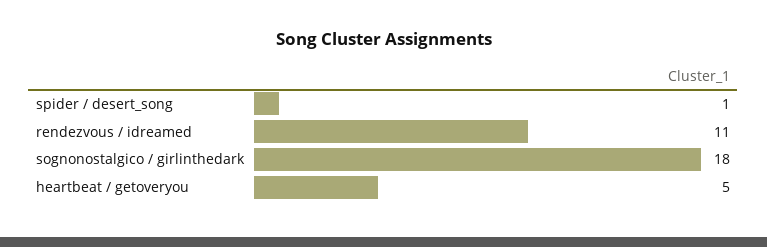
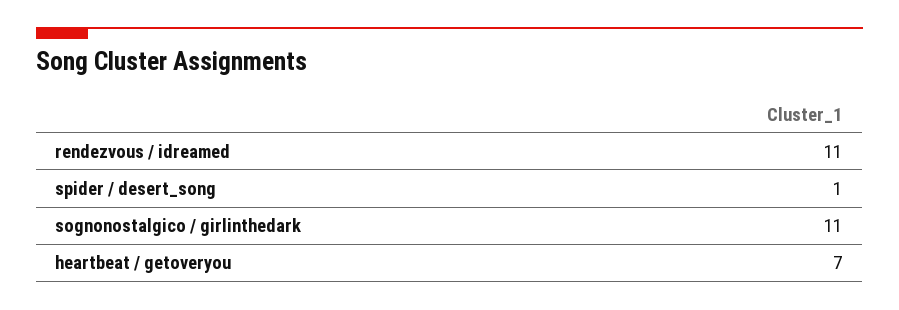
  {
    "spider / desert_song": 1,
    "rendezvous / idreamed": 11,
-   "sognonostalgico / girlinthedark": 18,
+   "sognonostalgico / girlinthedark": 11,
-   "heartbeat / getoveryou": 5
+   "heartbeat / getoveryou": 7
  }

